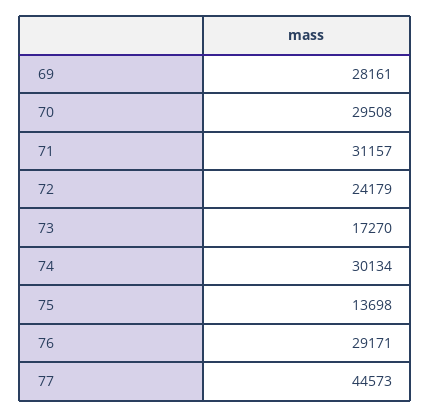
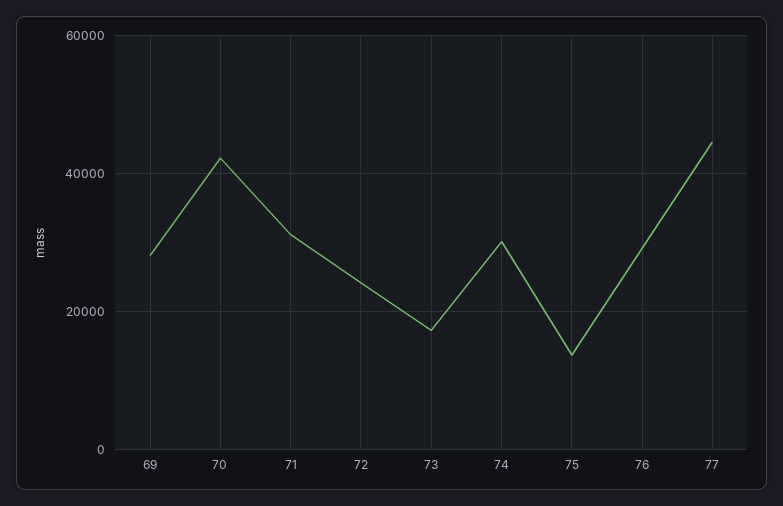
  {
    "69": 28161,
-   "70": 29508,
+   "70": 42000,
    "71": 31157,
    "72": 24179,
    "73": 17270,
    "74": 30134,
    "75": 13698,
    "76": 29171,
    "77": 44573
  }

